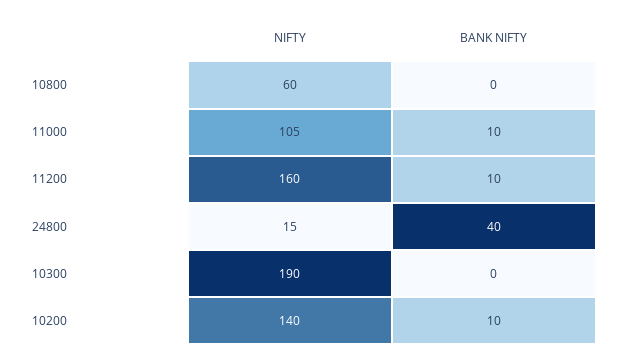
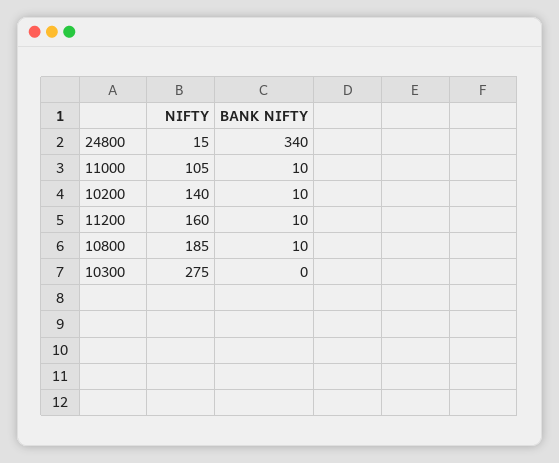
  {
    "NIFTY": {
-     "10800": 60,
+     "10800": 185,
      "11000": 105,
      "11200": 160,
      "24800": 15,
-     "10300": 190,
+     "10300": 275,
      "10200": 140
    },
    "BANK NIFTY": {
-     "10800": 0,
+     "10800": 10,
      "11000": 10,
      "11200": 10,
-     "24800": 40,
+     "24800": 340,
      "10300": 0,
      "10200": 10
    }
  }

